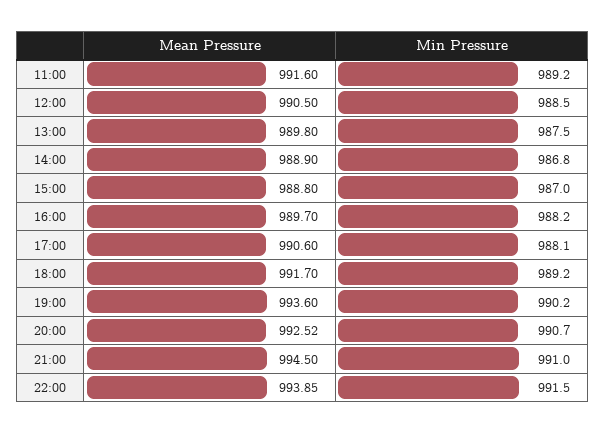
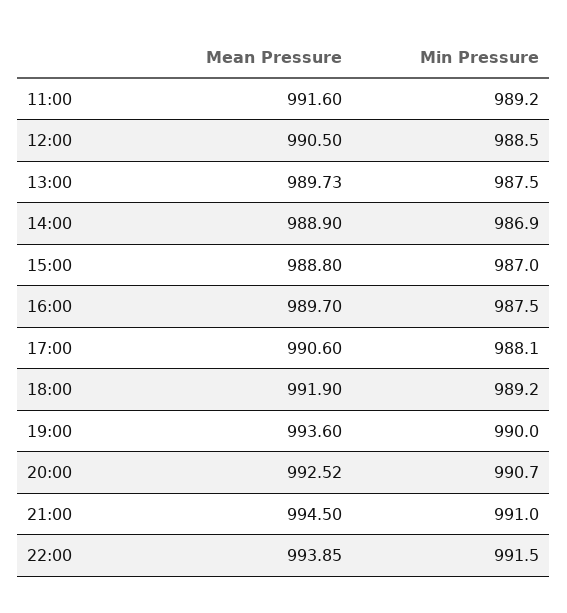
  {
    "Mean Pressure": {
      "11:00": 991.6,
      "12:00": 990.5,
-     "13:00": 989.8,
+     "13:00": 989.73,
      "14:00": 988.9,
      "15:00": 988.8,
      "16:00": 989.7,
      "17:00": 990.6,
-     "18:00": 991.7,
+     "18:00": 991.9,
      "19:00": 993.6,
      "20:00": 992.52,
      "21:00": 994.5,
      "22:00": 993.85
    },
    "Min Pressure": {
      "11:00": 989.2,
      "12:00": 988.5,
      "13:00": 987.5,
-     "14:00": 986.8,
+     "14:00": 986.9,
      "15:00": 987,
-     "16:00": 988.2,
+     "16:00": 987.5,
      "17:00": 988.1,
      "18:00": 989.2,
-     "19:00": 990.2,
+     "19:00": 990,
      "20:00": 990.7,
      "21:00": 991,
      "22:00": 991.5
    }
  }

